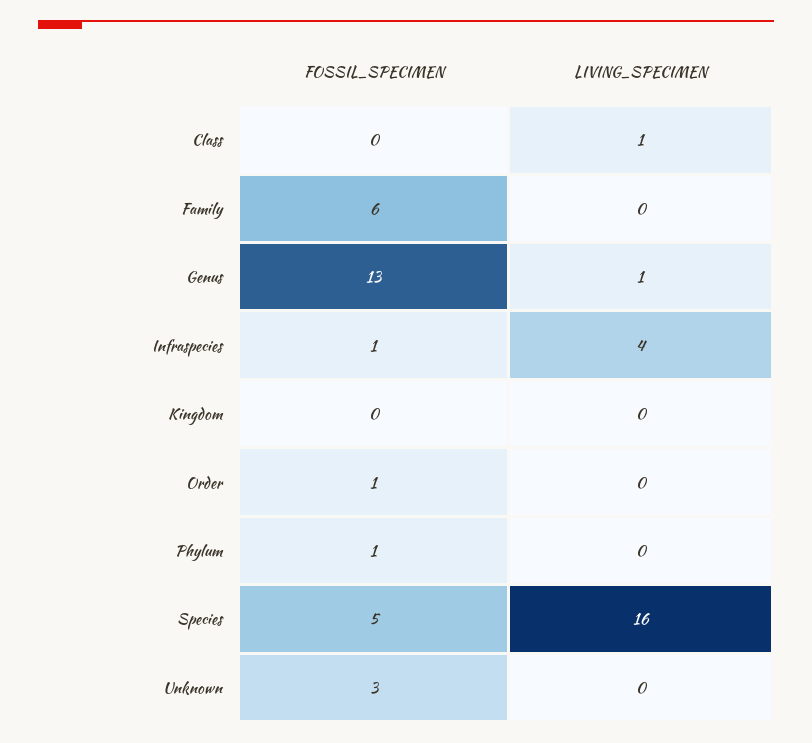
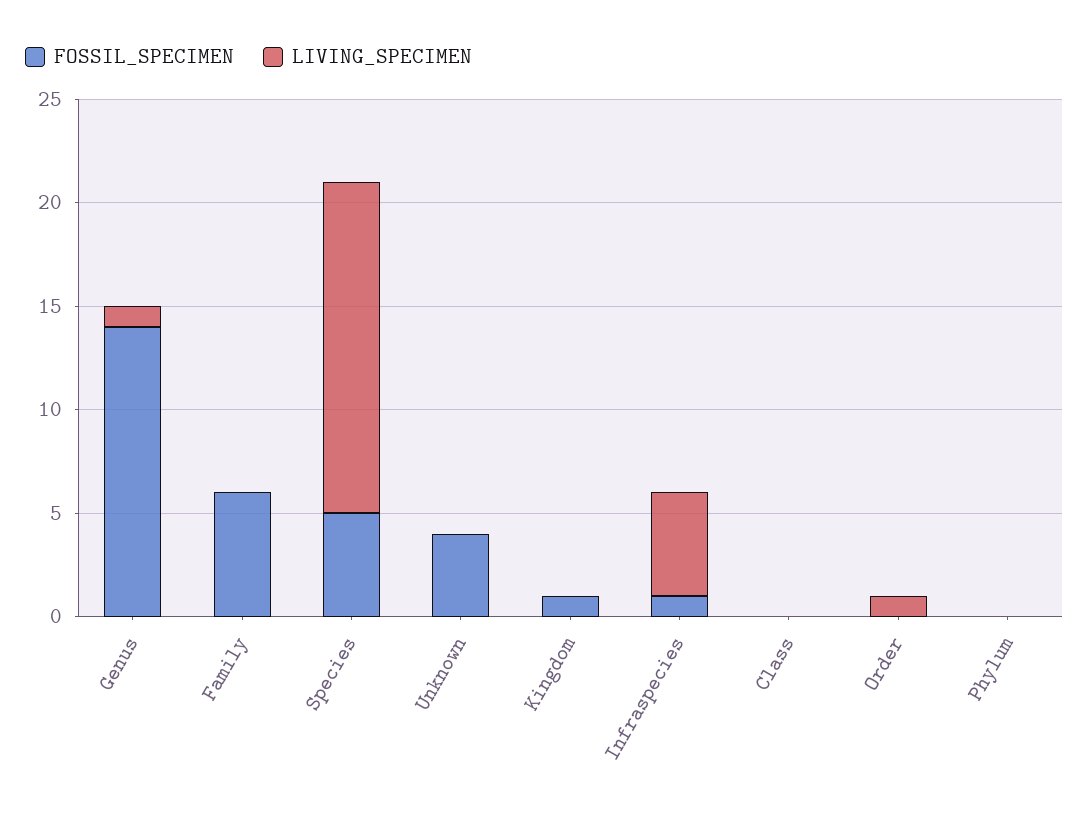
  {
    "FOSSIL_SPECIMEN": {
      "Class": 0,
      "Family": 6,
-     "Genus": 13,
+     "Genus": 14,
      "Infraspecies": 1,
-     "Kingdom": 0,
+     "Kingdom": 1,
-     "Order": 1,
+     "Order": 0,
-     "Phylum": 1,
+     "Phylum": 0,
      "Species": 5,
-     "Unknown": 3
+     "Unknown": 4
    },
    "LIVING_SPECIMEN": {
-     "Class": 1,
+     "Class": 0,
      "Family": 0,
      "Genus": 1,
-     "Infraspecies": 4,
+     "Infraspecies": 5,
      "Kingdom": 0,
-     "Order": 0,
+     "Order": 1,
      "Phylum": 0,
      "Species": 16,
      "Unknown": 0
    }
  }

